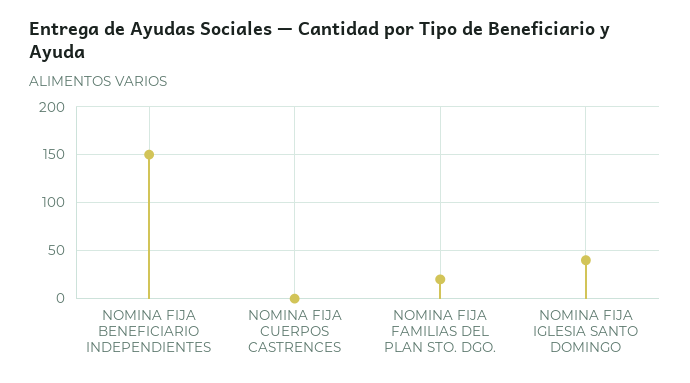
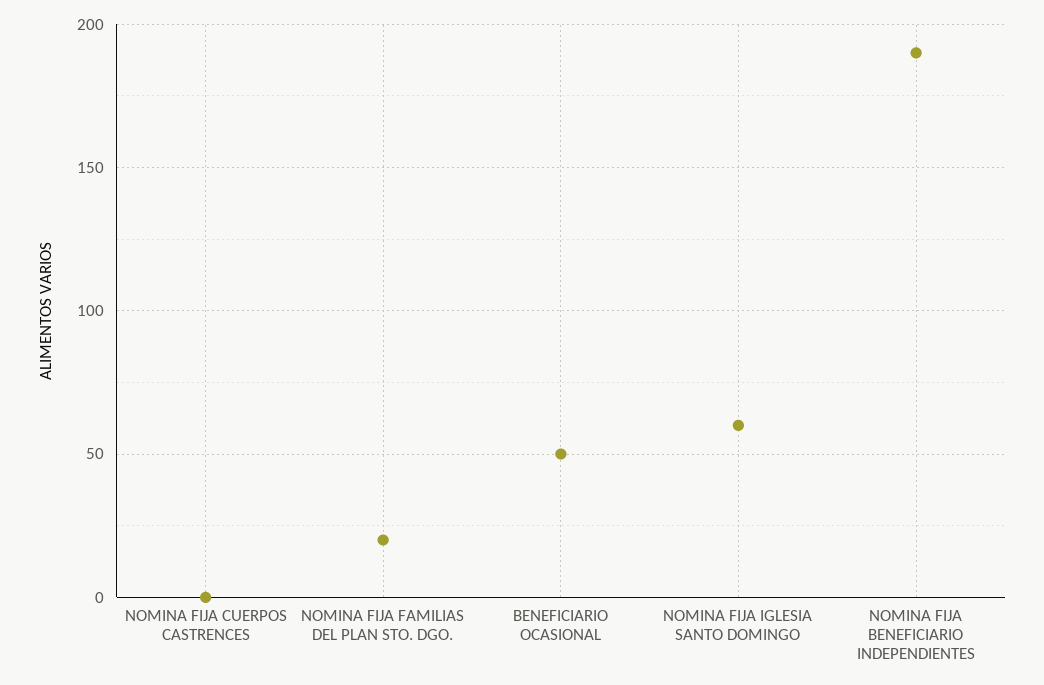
  {
-   "NOMINA FIJA BENEFICIARIO INDEPENDIENTES": 150,
+   "NOMINA FIJA BENEFICIARIO INDEPENDIENTES": 190,
    "NOMINA FIJA CUERPOS CASTRENCES": 0,
    "NOMINA FIJA FAMILIAS DEL PLAN STO. DGO.": 20,
-   "NOMINA FIJA IGLESIA SANTO DOMINGO": 40
+   "NOMINA FIJA IGLESIA SANTO DOMINGO": 60,
+   "BENEFICIARIO OCASIONAL": 50
  }

